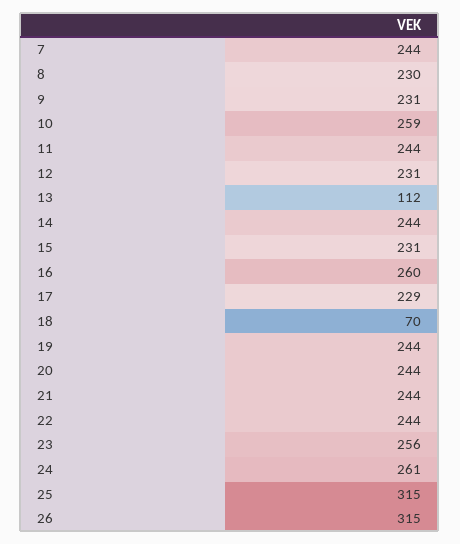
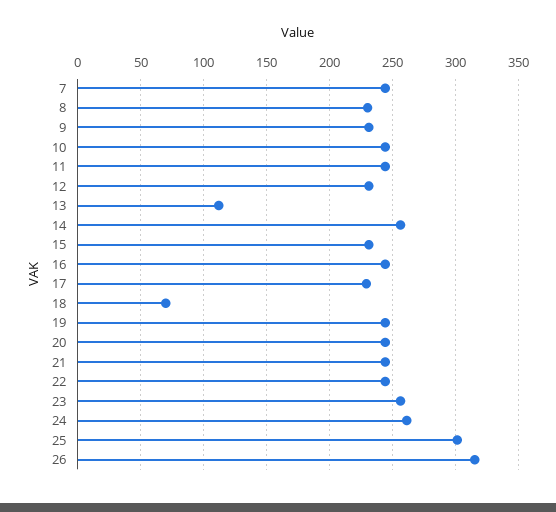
  {
    "7": 244,
    "8": 230,
    "9": 231,
-   "10": 259,
+   "10": 245,
    "11": 244,
    "12": 231,
    "13": 112,
-   "14": 244,
+   "14": 255,
    "15": 231,
-   "16": 260,
+   "16": 245,
    "17": 229,
    "18": 70,
    "19": 244,
    "20": 244,
    "21": 244,
    "22": 244,
    "23": 256,
    "24": 261,
-   "25": 315,
+   "25": 300,
    "26": 315
  }

